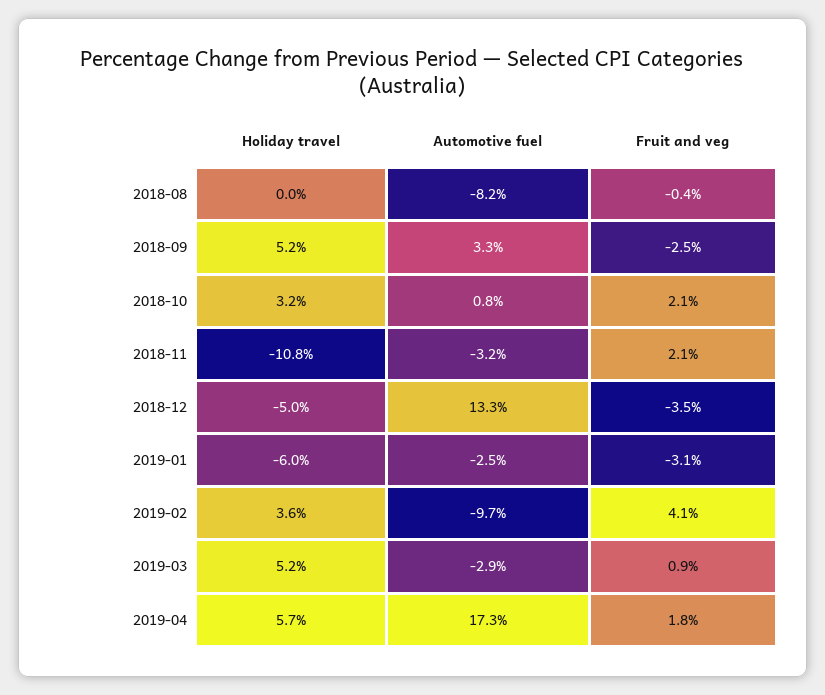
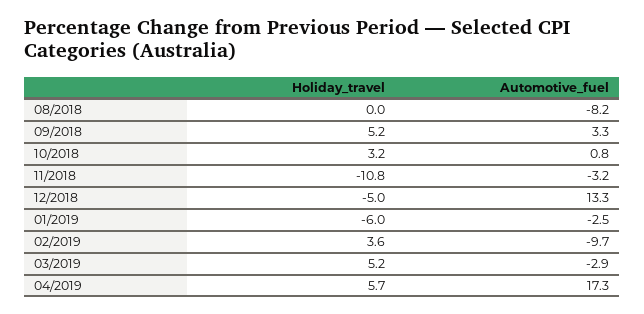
  {
    "Holiday travel": {
      "2018-08": 0,
      "2018-09": 5.2,
      "2018-10": 3.2,
      "2018-11": -10.8,
      "2018-12": -5,
      "2019-01": -6,
      "2019-02": 3.6,
      "2019-03": 5.2,
      "2019-04": 5.7
    },
    "Automotive fuel": {
      "2018-08": -8.2,
      "2018-09": 3.3,
      "2018-10": 0.8,
      "2018-11": -3.2,
      "2018-12": 13.3,
      "2019-01": -2.5,
      "2019-02": -9.7,
      "2019-03": -2.9,
      "2019-04": 17.3
-   },
+   }
-   "Fruit and veg": {
-     "2018-08": -0.4,
-     "2018-09": -2.5,
-     "2018-10": 2.1,
-     "2018-11": 2.1,
-     "2018-12": -3.5,
-     "2019-01": -3.1,
-     "2019-02": 4.1,
-     "2019-03": 0.9,
-     "2019-04": 1.8
-   }
  }

